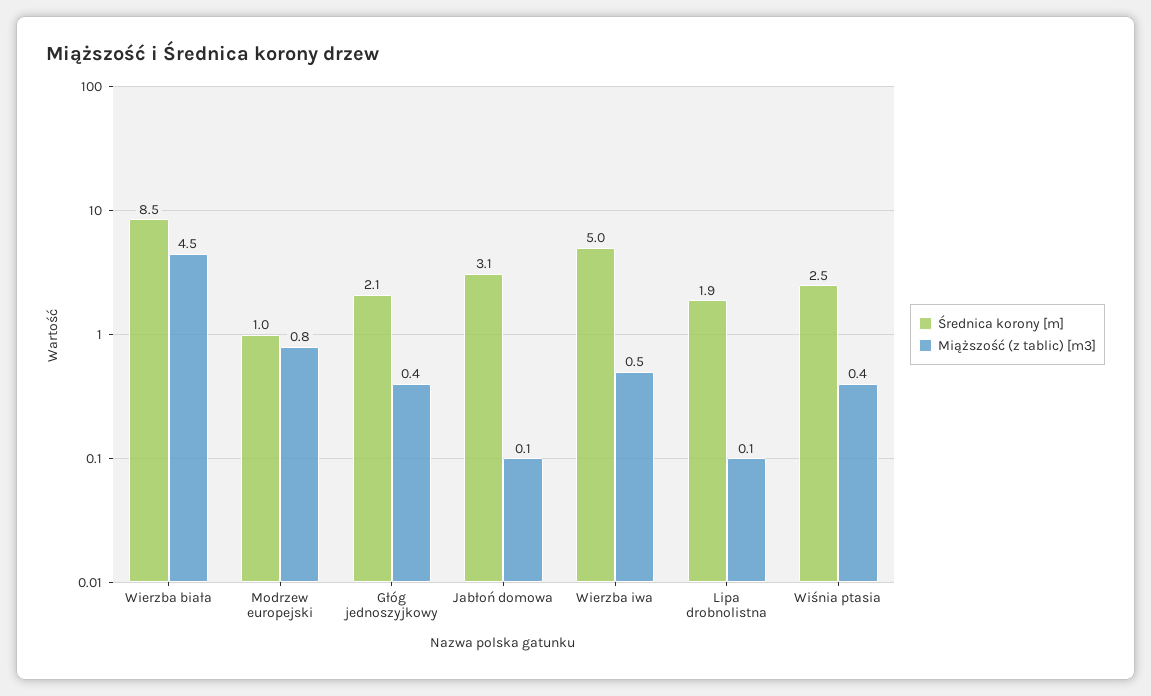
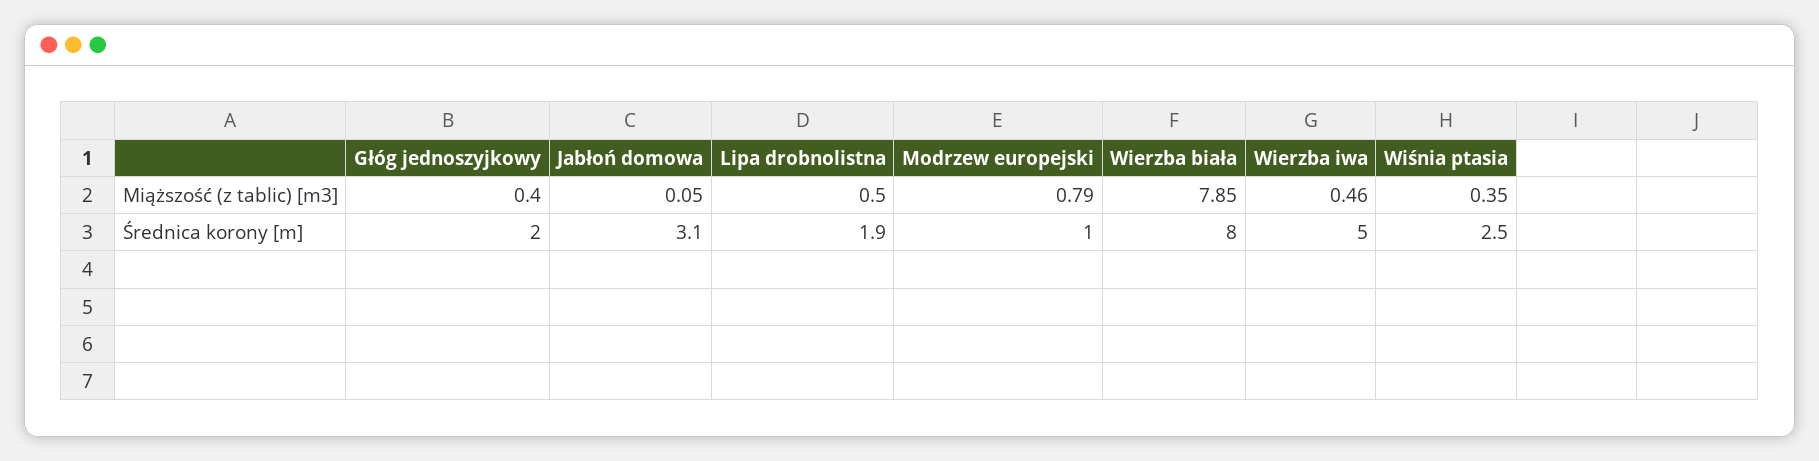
  {
    "Średnica korony [m]": {
-     "Wierzba biała": 8.5,
+     "Wierzba biała": 8,
      "Modrzew europejski": 1,
-     "Głóg jednoszyjkowy": 2.1,
+     "Głóg jednoszyjkowy": 2,
      "Jabłoń domowa": 3.1,
      "Wierzba iwa": 5,
      "Lipa drobnolistna": 1.9,
      "Wiśnia ptasia": 2.5
    },
    "Miąższość (z tablic) [m3]": {
-     "Wierzba biała": 4.5,
+     "Wierzba biała": 7.85,
      "Modrzew europejski": 0.79,
      "Głóg jednoszyjkowy": 0.4,
      "Jabłoń domowa": 0.05,
      "Wierzba iwa": 0.46,
-     "Lipa drobnolistna": 0.1,
+     "Lipa drobnolistna": 0.5,
      "Wiśnia ptasia": 0.35
    }
  }

